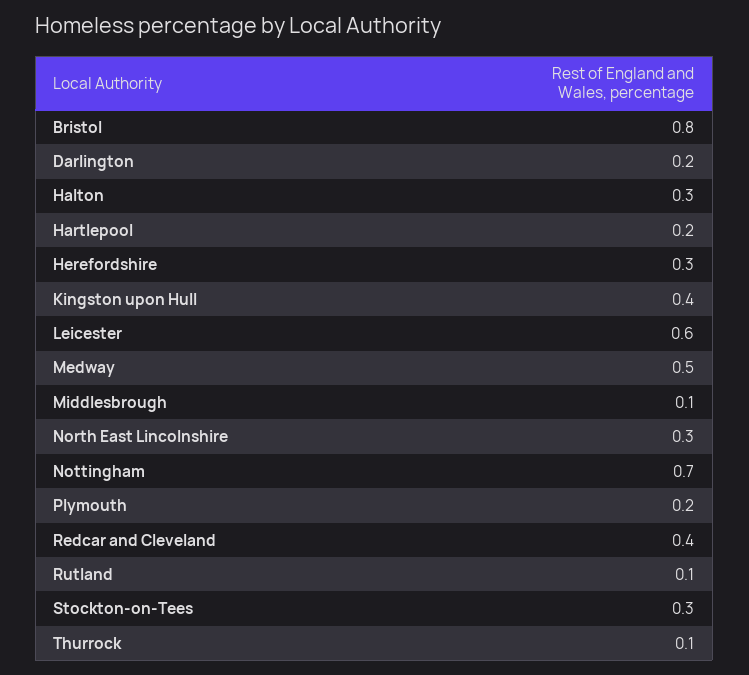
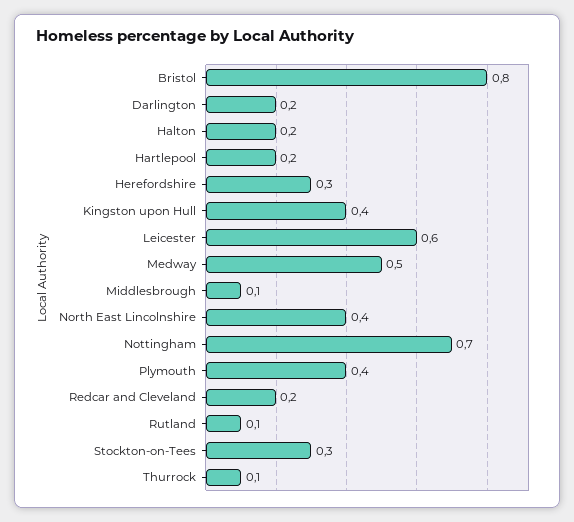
  {
    "Bristol": 0.8,
    "Darlington": 0.2,
-   "Halton": 0.3,
+   "Halton": 0.2,
    "Hartlepool": 0.2,
    "Herefordshire": 0.3,
    "Kingston upon Hull": 0.4,
    "Leicester": 0.6,
    "Medway": 0.5,
    "Middlesbrough": 0.1,
-   "North East Lincolnshire": 0.3,
+   "North East Lincolnshire": 0.4,
    "Nottingham": 0.7,
-   "Plymouth": 0.2,
+   "Plymouth": 0.4,
-   "Redcar and Cleveland": 0.4,
+   "Redcar and Cleveland": 0.2,
    "Rutland": 0.1,
    "Stockton-on-Tees": 0.3,
    "Thurrock": 0.1
  }

